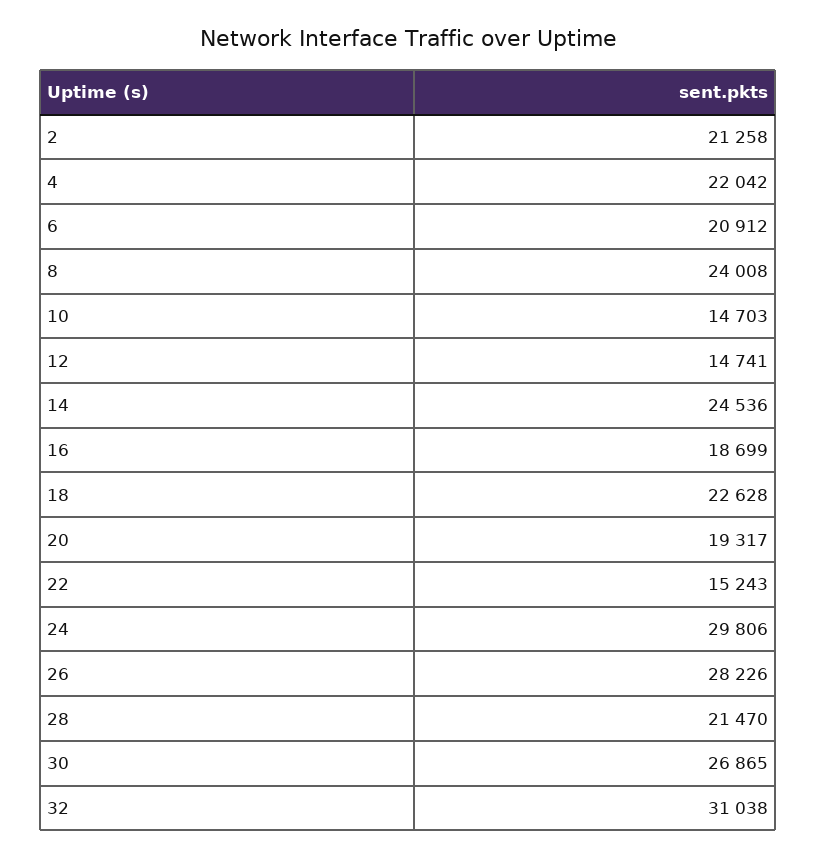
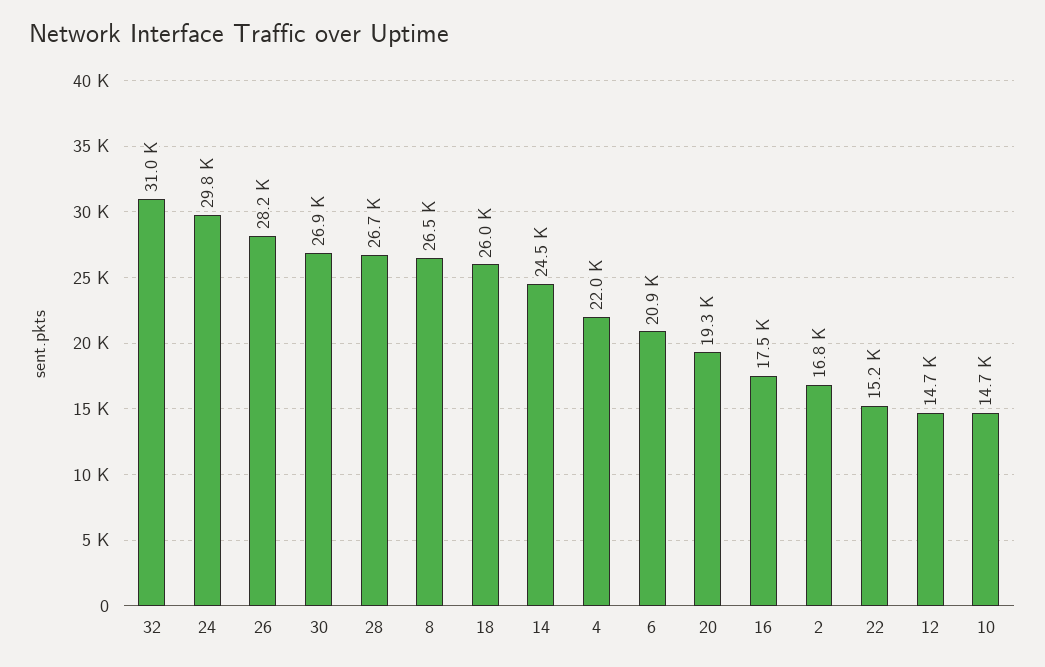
  {
-   "2": 21258,
+   "2": 16800,
    "4": 22042,
    "6": 20912,
-   "8": 24008,
+   "8": 26500,
    "10": 14703,
    "12": 14741,
    "14": 24536,
-   "16": 18699,
+   "16": 17500,
-   "18": 22628,
+   "18": 26000,
    "20": 19317,
    "22": 15243,
    "24": 29806,
    "26": 28226,
-   "28": 21470,
+   "28": 26700,
    "30": 26865,
    "32": 31038
  }

